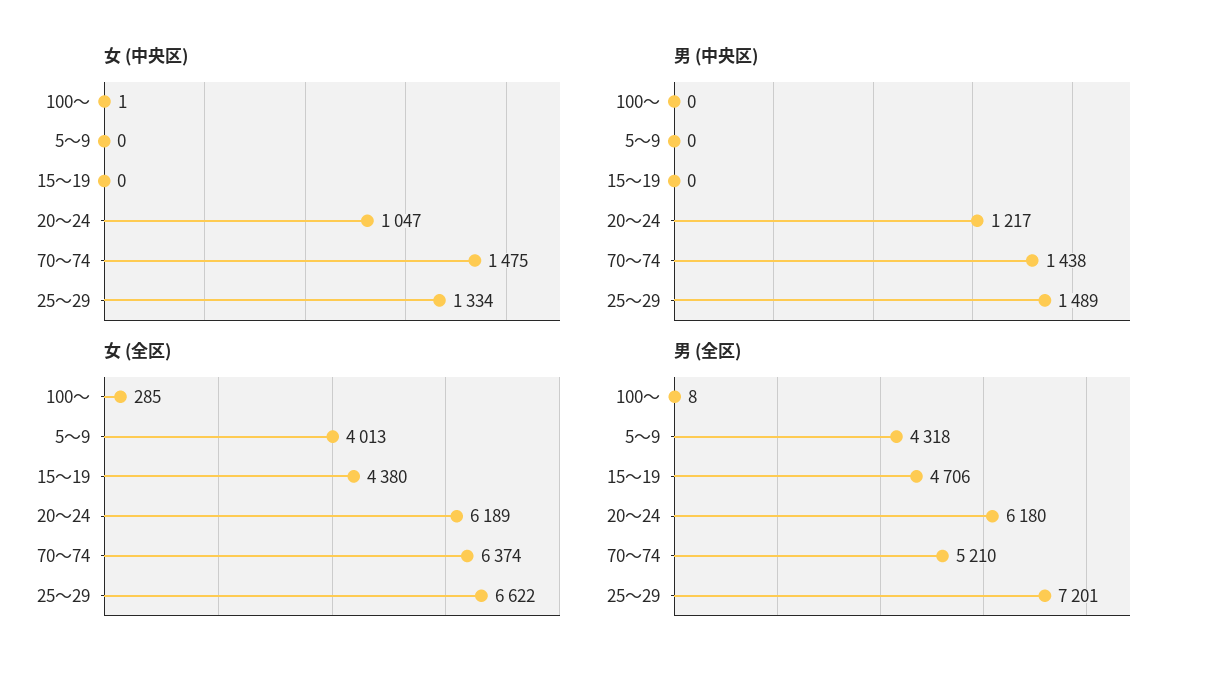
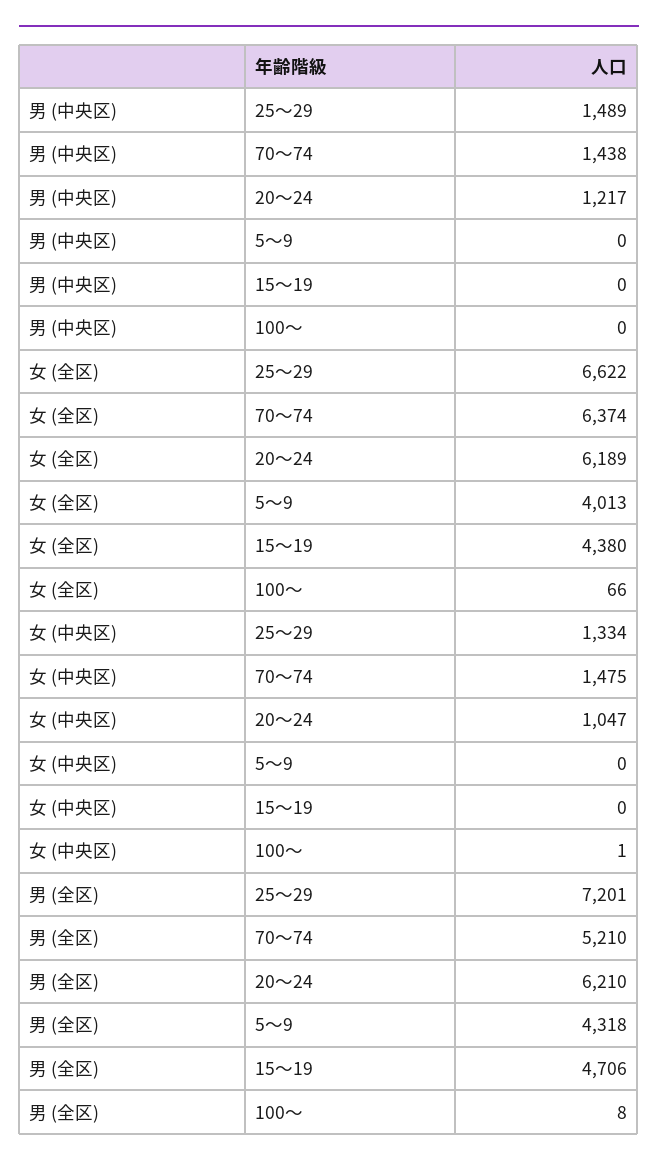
  {
    "女 (中央区)": {
      "100～": 1,
      "5～9": 0,
      "15～19": 0,
      "20～24": 1047,
      "70～74": 1475,
      "25～29": 1334
    },
    "男 (中央区)": {
      "100～": 0,
      "5～9": 0,
      "15～19": 0,
      "20～24": 1217,
      "70～74": 1438,
      "25～29": 1489
    },
    "女 (全区)": {
-     "100～": 285,
+     "100～": 66,
      "5～9": 4013,
      "15～19": 4380,
      "20～24": 6189,
      "70～74": 6374,
      "25～29": 6622
    },
    "男 (全区)": {
      "100～": 8,
      "5～9": 4318,
      "15～19": 4706,
-     "20～24": 6180,
+     "20～24": 6210,
      "70～74": 5210,
      "25～29": 7201
    }
  }

